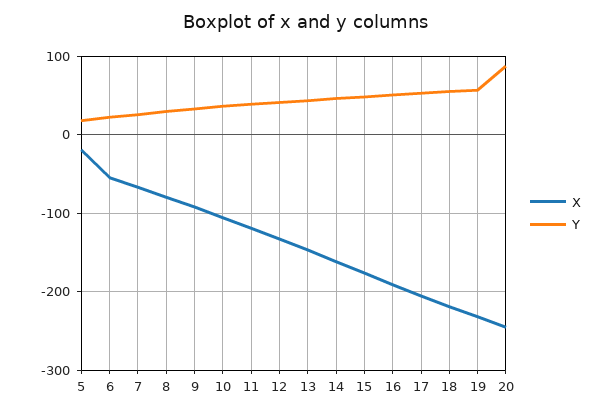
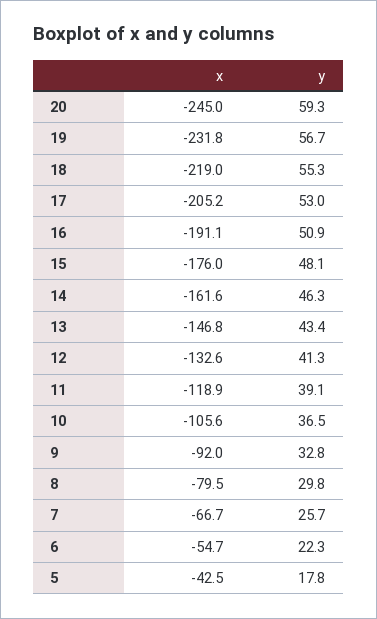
  {
    "X": {
-     "5": -20,
+     "5": -42.5,
      "6": -54.7,
      "7": -66.7,
      "8": -79.5,
      "9": -92,
      "10": -105.6,
      "11": -118.9,
      "12": -132.6,
      "13": -146.8,
      "14": -161.6,
      "15": -176,
      "16": -191.1,
      "17": -205.2,
      "18": -219,
      "19": -231.8,
      "20": -245
    },
    "Y": {
      "5": 17.8,
      "6": 22.3,
      "7": 25.7,
      "8": 29.8,
      "9": 32.8,
      "10": 36.5,
      "11": 39.1,
      "12": 41.3,
      "13": 43.4,
      "14": 46.3,
      "15": 48.1,
      "16": 50.9,
      "17": 53,
      "18": 55.3,
      "19": 56.7,
-     "20": 90
+     "20": 59.3
    }
  }

